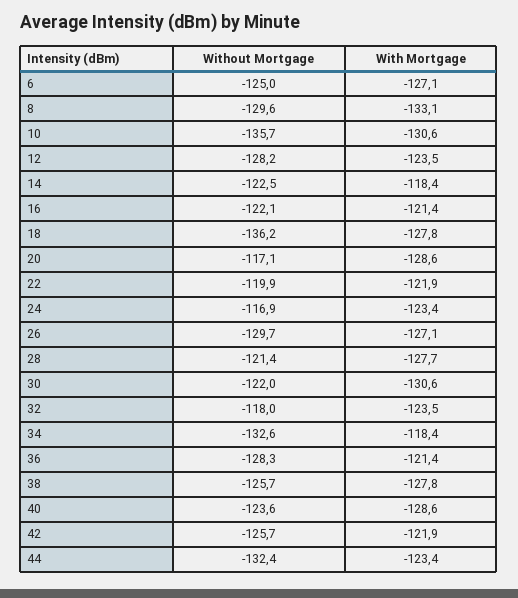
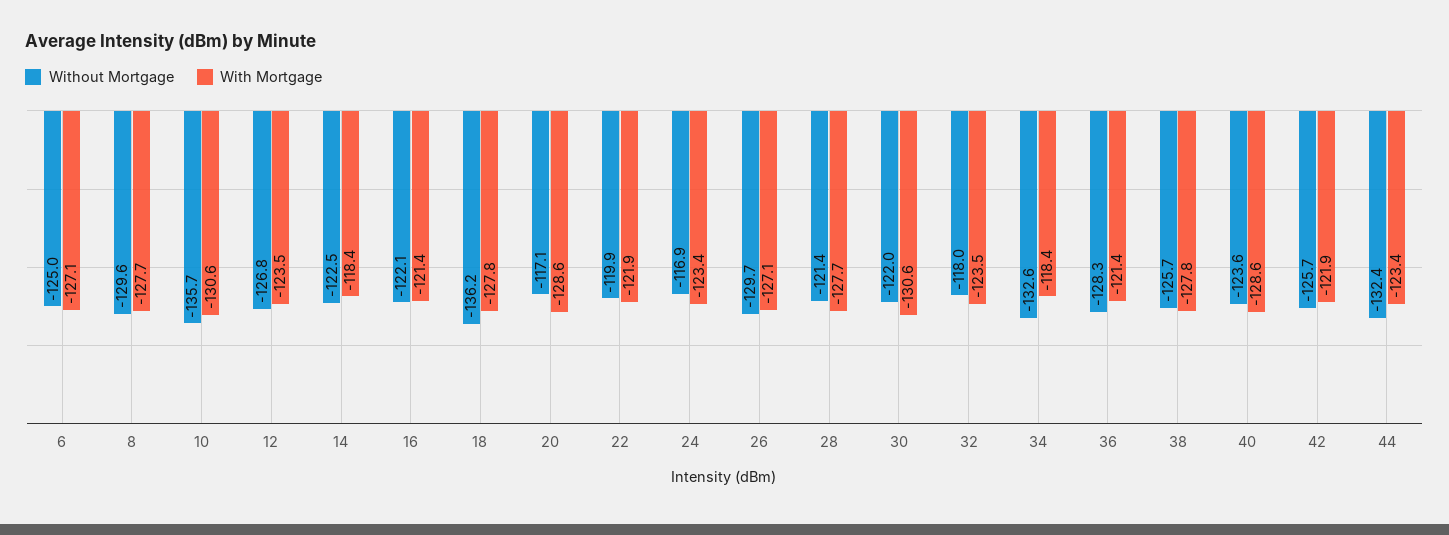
  {
    "Without Mortgage": {
      "6": -125,
      "8": -129.6,
      "10": -135.7,
-     "12": -128.2,
+     "12": -126.8,
      "14": -122.5,
      "16": -122.1,
      "18": -136.2,
      "20": -117.1,
      "22": -119.9,
      "24": -116.9,
      "26": -129.7,
      "28": -121.4,
      "30": -122,
      "32": -118,
      "34": -132.6,
      "36": -128.3,
      "38": -125.7,
      "40": -123.6,
      "42": -125.7,
      "44": -132.4
    },
    "With Mortgage": {
      "6": -127.1,
-     "8": -133.1,
+     "8": -127.7,
      "10": -130.6,
      "12": -123.5,
      "14": -118.4,
      "16": -121.4,
      "18": -127.8,
      "20": -128.6,
      "22": -121.9,
      "24": -123.4,
      "26": -127.1,
      "28": -127.7,
      "30": -130.6,
      "32": -123.5,
      "34": -118.4,
      "36": -121.4,
      "38": -127.8,
      "40": -128.6,
      "42": -121.9,
      "44": -123.4
    }
  }

